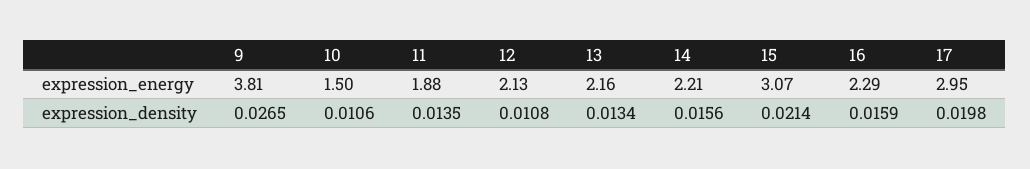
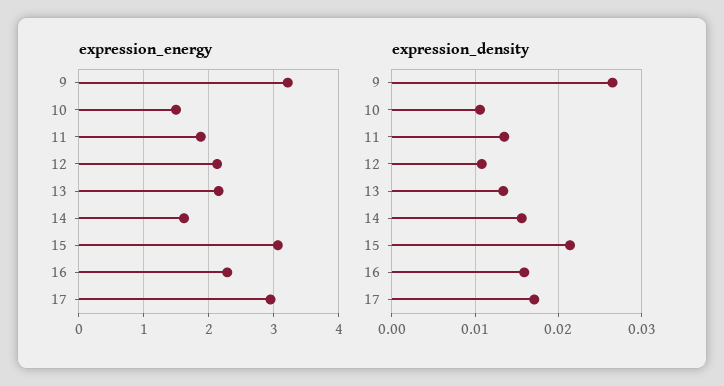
  {
    "expression_energy": {
-     "9": 3.81,
+     "9": 3.2,
      "10": 1.5,
      "11": 1.88,
      "12": 2.13,
      "13": 2.16,
-     "14": 2.21,
+     "14": 1.6,
      "15": 3.07,
      "16": 2.29,
      "17": 2.95
    },
    "expression_density": {
      "9": 0.0265,
      "10": 0.0106,
      "11": 0.0135,
      "12": 0.0108,
      "13": 0.0134,
      "14": 0.0156,
      "15": 0.0214,
      "16": 0.0159,
-     "17": 0.0198
+     "17": 0.017
    }
  }

